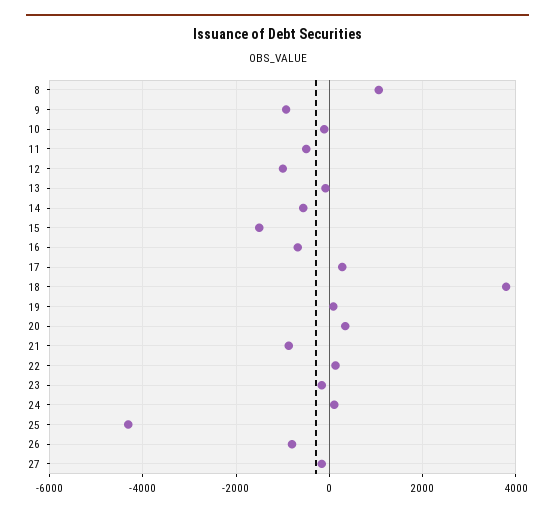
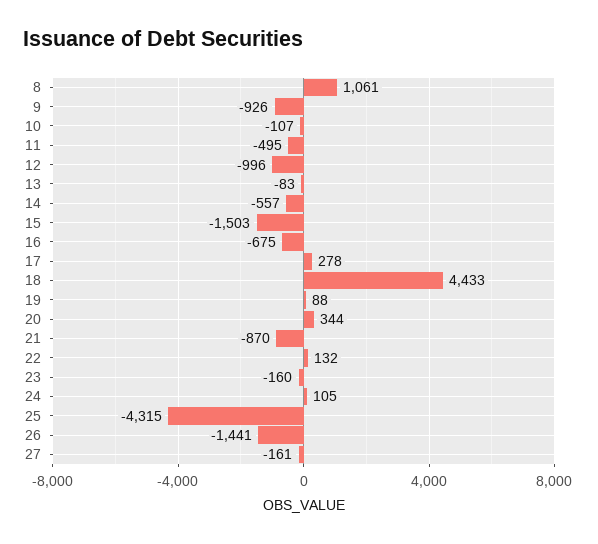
  {
    "8": 1061,
    "9": -926,
    "10": -107,
    "11": -495,
    "12": -996,
    "13": -83,
    "14": -557,
    "15": -1503,
    "16": -675,
    "17": 278,
-   "18": 3800,
+   "18": 4433,
    "19": 88,
    "20": 344,
    "21": -870,
    "22": 132,
    "23": -160,
    "24": 105,
    "25": -4315,
-   "26": -800,
+   "26": -1441,
    "27": -161
  }

